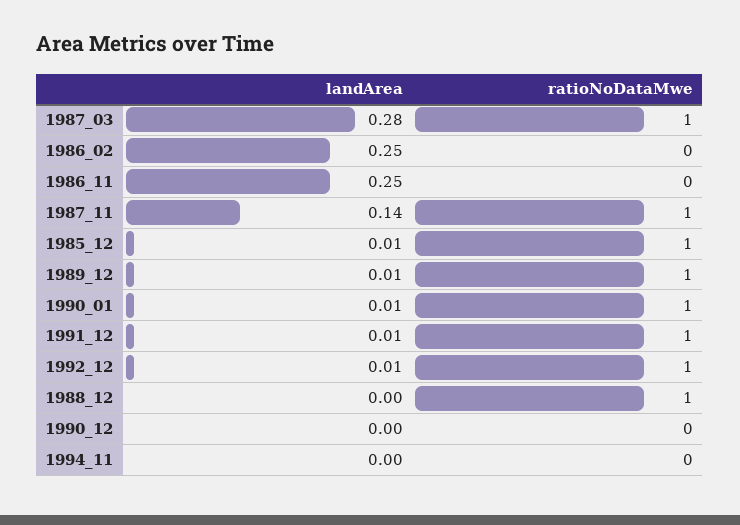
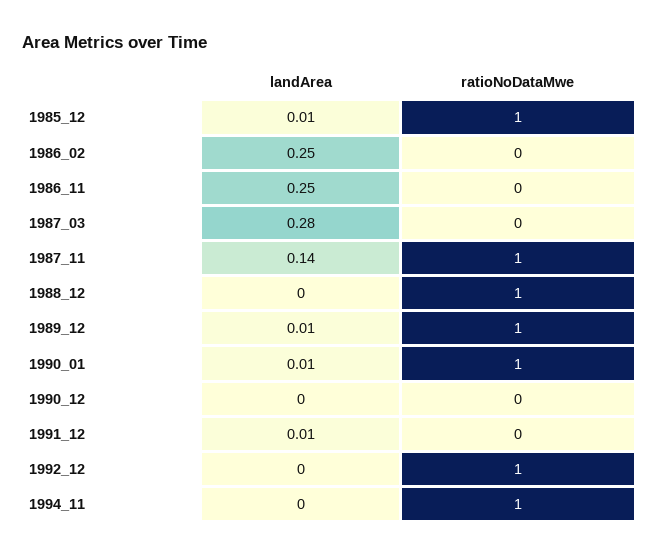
  {
    "landArea": {
      "1987_03": 0.28,
      "1986_02": 0.25,
      "1986_11": 0.25,
      "1987_11": 0.14,
      "1985_12": 0.01,
      "1989_12": 0.01,
      "1990_01": 0.01,
      "1991_12": 0.01,
-     "1992_12": 0.01,
+     "1992_12": 0,
      "1988_12": 0,
      "1990_12": 0,
      "1994_11": 0
    },
    "ratioNoDataMwe": {
-     "1987_03": 1,
+     "1987_03": 0,
      "1986_02": 0,
      "1986_11": 0,
      "1987_11": 1,
      "1985_12": 1,
      "1989_12": 1,
      "1990_01": 1,
-     "1991_12": 1,
+     "1991_12": 0,
      "1992_12": 1,
      "1988_12": 1,
      "1990_12": 0,
-     "1994_11": 0
+     "1994_11": 1
    }
  }

